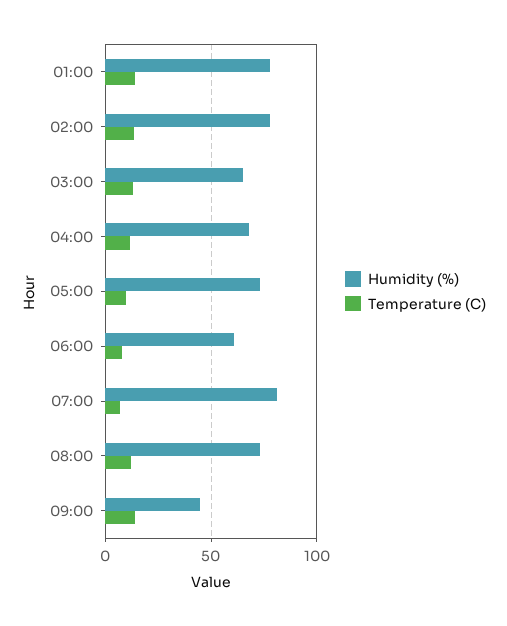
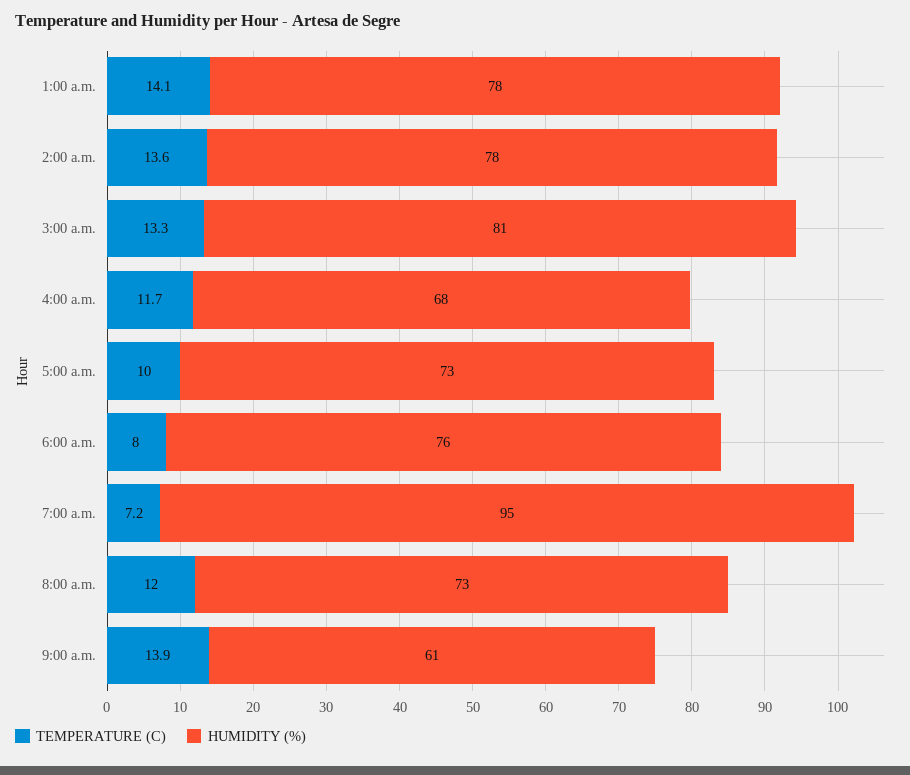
  {
    "Humidity (%)": {
      "01:00": 78,
      "02:00": 78,
-     "03:00": 65,
+     "03:00": 81,
      "04:00": 68,
      "05:00": 73,
-     "06:00": 60,
+     "06:00": 76,
-     "07:00": 80,
+     "07:00": 95,
      "08:00": 73,
-     "09:00": 45
+     "09:00": 61
    },
    "Temperature (C)": {
      "01:00": 14.1,
      "02:00": 13.6,
      "03:00": 13.3,
      "04:00": 11.7,
      "05:00": 10,
      "06:00": 8,
      "07:00": 7.2,
      "08:00": 12,
      "09:00": 13.9
    }
  }

